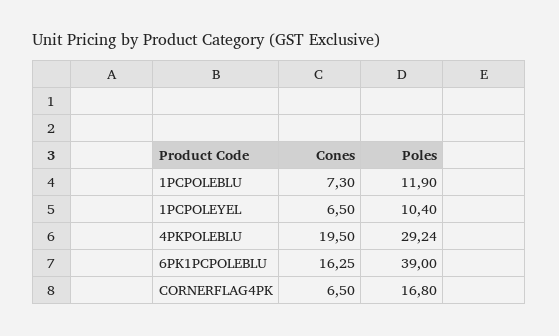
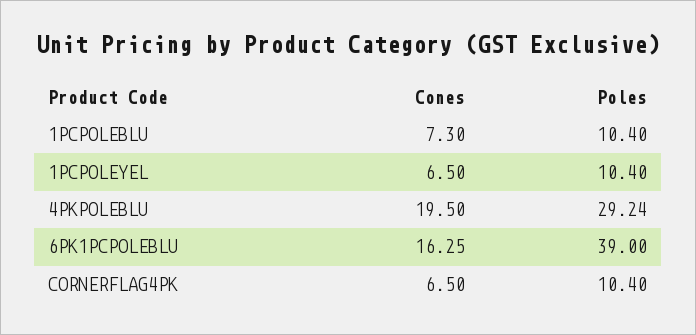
  {
    "Cones": {
      "1PCPOLEBLU": 7.3,
      "1PCPOLEYEL": 6.5,
      "4PKPOLEBLU": 19.5,
      "6PK1PCPOLEBLU": 16.25,
      "CORNERFLAG4PK": 6.5
    },
    "Poles": {
-     "1PCPOLEBLU": 11.9,
+     "1PCPOLEBLU": 10.4,
      "1PCPOLEYEL": 10.4,
      "4PKPOLEBLU": 29.24,
      "6PK1PCPOLEBLU": 39,
-     "CORNERFLAG4PK": 16.8
+     "CORNERFLAG4PK": 10.4
    }
  }

